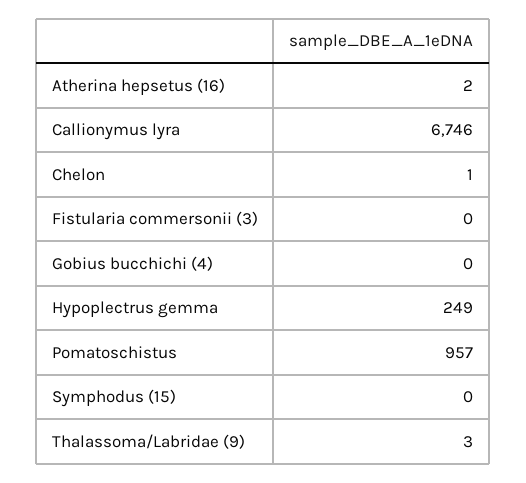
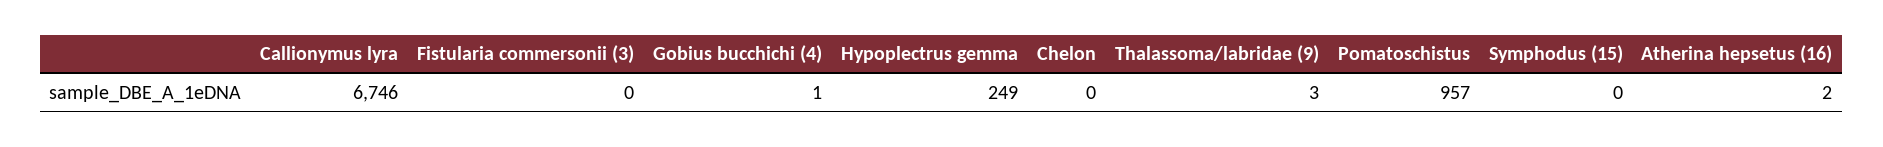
  {
    "Atherina hepsetus (16)": 2,
    "Callionymus lyra": 6746,
-   "Chelon": 1,
+   "Chelon": 0,
    "Fistularia commersonii (3)": 0,
-   "Gobius bucchichi (4)": 0,
+   "Gobius bucchichi (4)": 1,
    "Hypoplectrus gemma": 249,
    "Pomatoschistus": 957,
    "Symphodus (15)": 0,
    "Thalassoma/Labridae (9)": 3
  }

